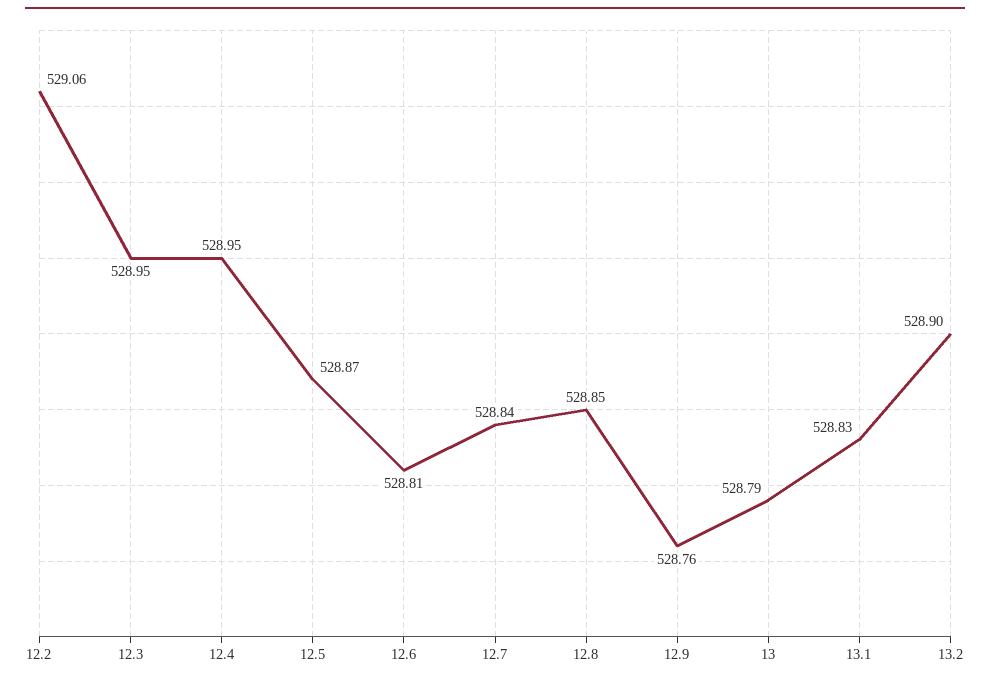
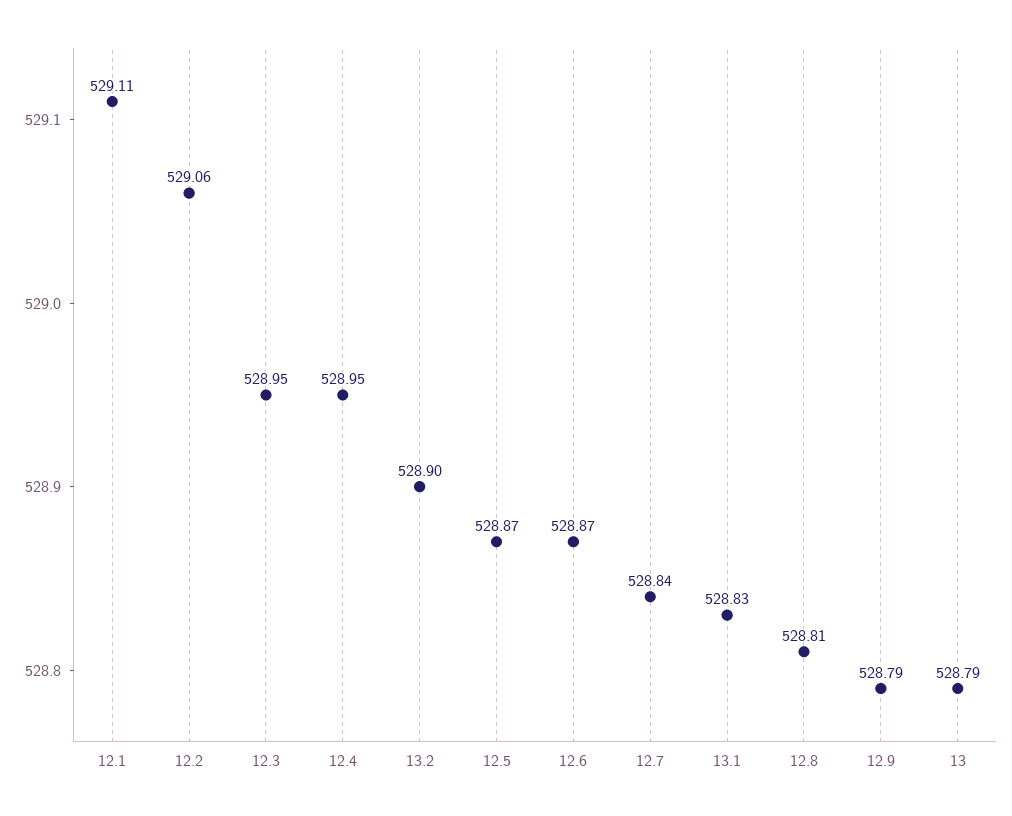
  {
    "12.2": 529.06,
    "12.3": 528.95,
    "12.4": 528.95,
    "12.5": 528.87,
-   "12.6": 528.81,
+   "12.6": 528.87,
    "12.7": 528.84,
-   "12.8": 528.85,
+   "12.8": 528.81,
-   "12.9": 528.76,
+   "12.9": 528.79,
    "13": 528.79,
    "13.1": 528.83,
-   "13.2": 528.9
+   "13.2": 528.9,
+   "12.1": 529.11
  }

